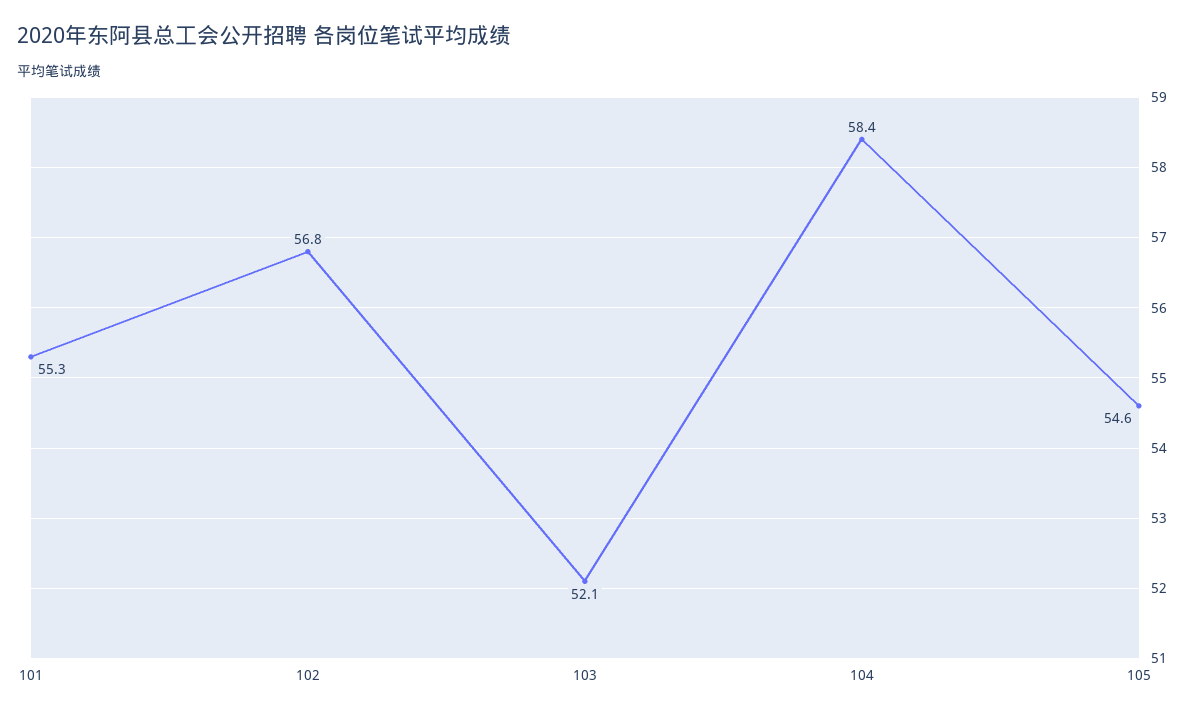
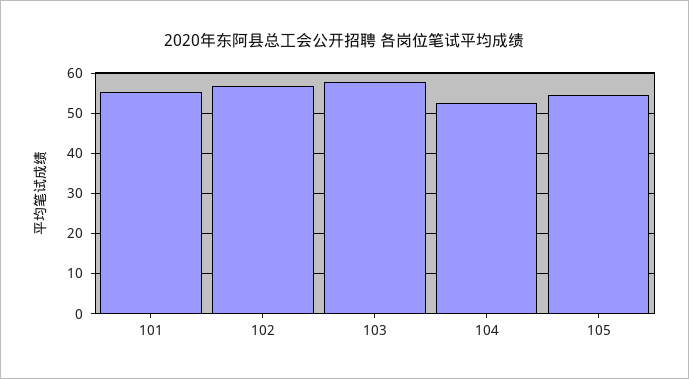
  {
    "101": 55.3,
    "102": 56.8,
-   "103": 52.1,
+   "103": 58,
-   "104": 58.4,
+   "104": 52,
    "105": 54.6
  }

